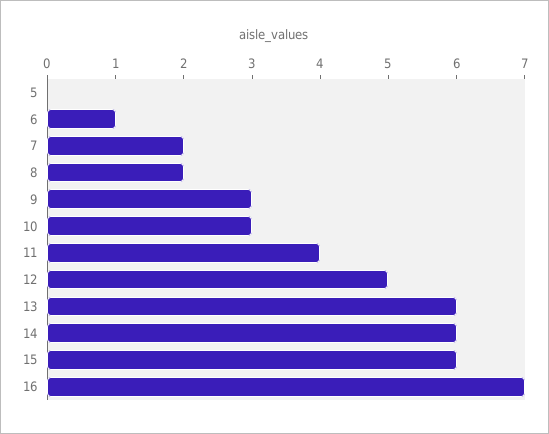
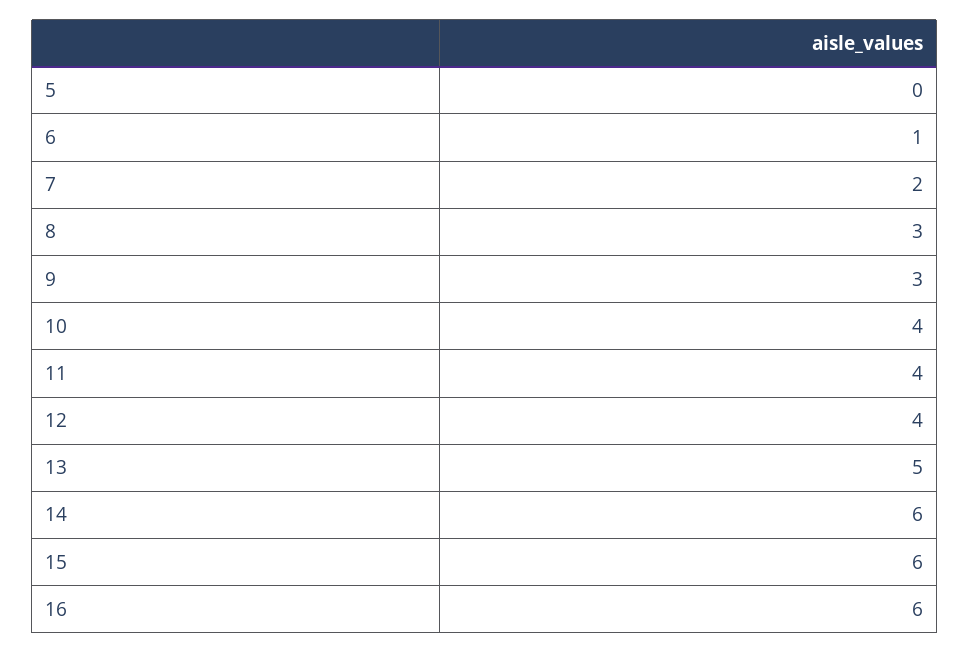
  {
    "5": 0,
    "6": 1,
    "7": 2,
-   "8": 2,
+   "8": 3,
    "9": 3,
-   "10": 3,
+   "10": 4,
    "11": 4,
-   "12": 5,
+   "12": 4,
-   "13": 6,
+   "13": 5,
    "14": 6,
    "15": 6,
-   "16": 7
+   "16": 6
  }

